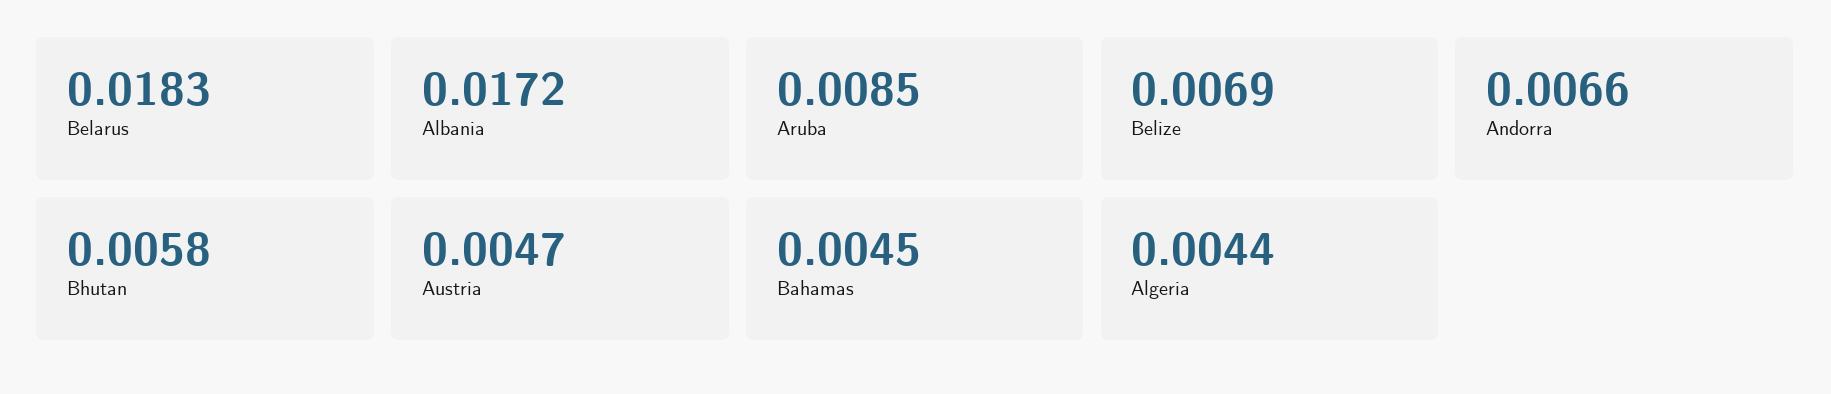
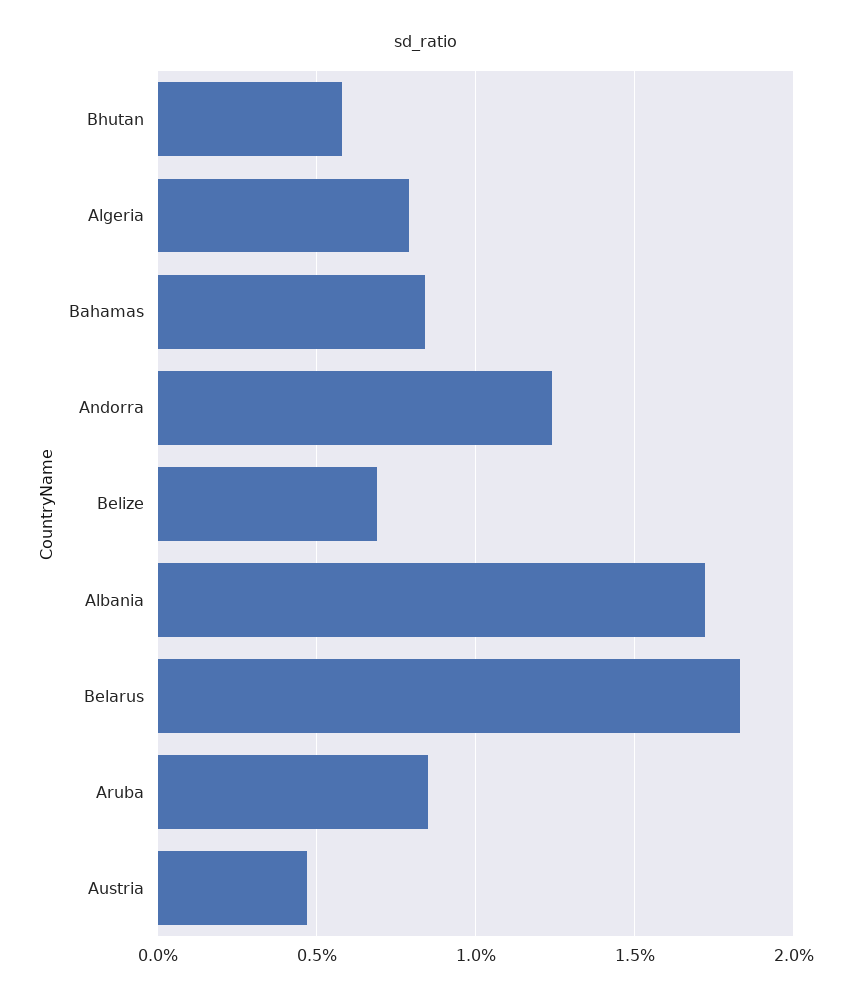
  {
    "Belarus": 0.0183,
    "Albania": 0.0172,
    "Aruba": 0.0085,
    "Belize": 0.0069,
-   "Andorra": 0.0066,
+   "Andorra": 0.0125,
    "Bhutan": 0.0058,
    "Austria": 0.0047,
-   "Bahamas": 0.0045,
+   "Bahamas": 0.0085,
-   "Algeria": 0.0044
+   "Algeria": 0.008
  }

